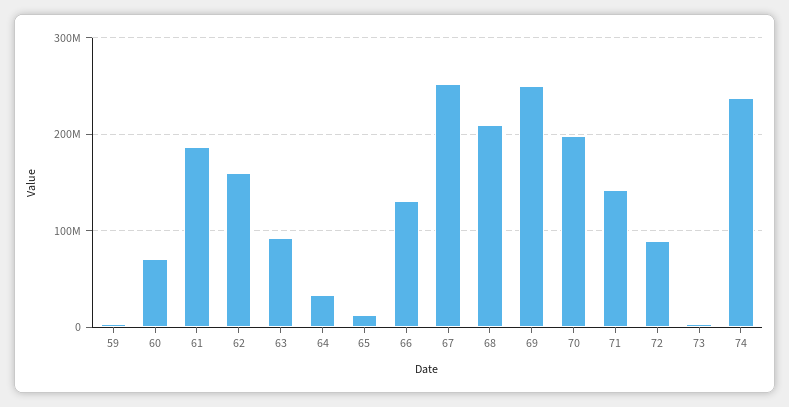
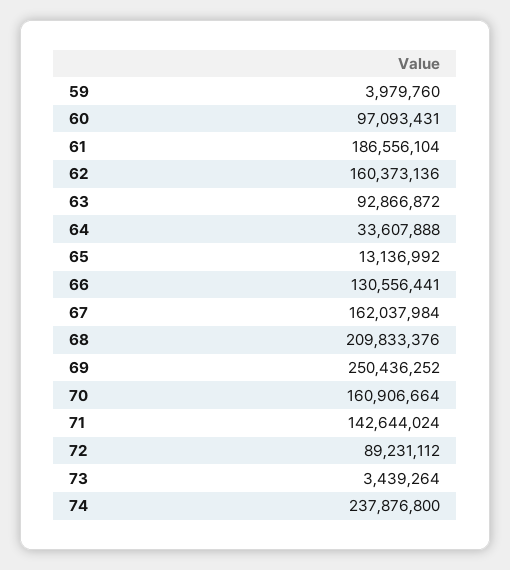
  {
    "59": 3979760,
-   "60": 70000000,
+   "60": 97093431,
    "61": 186556104,
    "62": 160373136,
    "63": 92866872,
    "64": 33607888,
    "65": 13136992,
    "66": 130556441,
-   "67": 250000000,
+   "67": 162037984,
    "68": 209833376,
    "69": 250436252,
-   "70": 200000000,
+   "70": 160906664,
    "71": 142644024,
    "72": 89231112,
    "73": 3439264,
    "74": 237876800
  }

